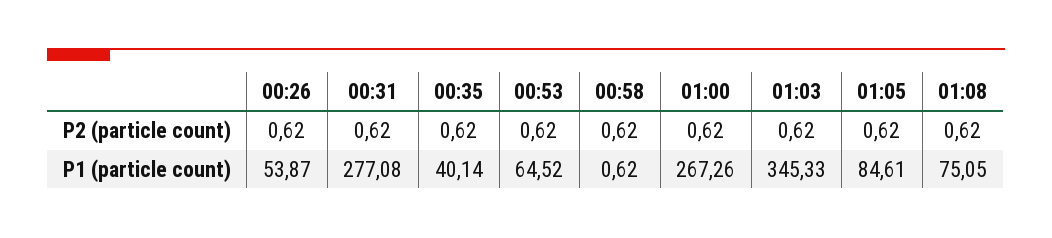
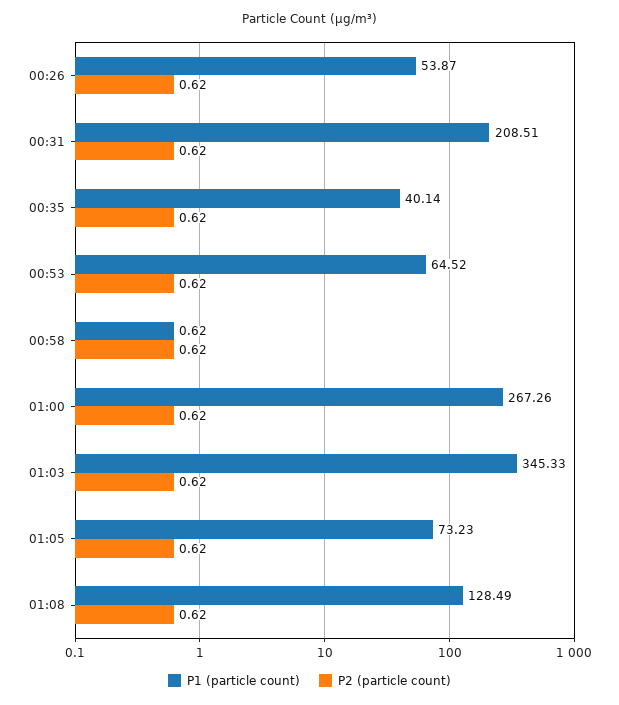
  {
    "P2 (particle count)": {
      "00:26": 0.62,
      "00:31": 0.62,
      "00:35": 0.62,
      "00:53": 0.62,
      "00:58": 0.62,
      "01:00": 0.62,
      "01:03": 0.62,
      "01:05": 0.62,
      "01:08": 0.62
    },
    "P1 (particle count)": {
      "00:26": 53.87,
-     "00:31": 277.08,
+     "00:31": 208.51,
      "00:35": 40.14,
      "00:53": 64.52,
      "00:58": 0.62,
      "01:00": 267.26,
      "01:03": 345.33,
-     "01:05": 84.61,
+     "01:05": 73.23,
-     "01:08": 75.05
+     "01:08": 128.49
    }
  }

